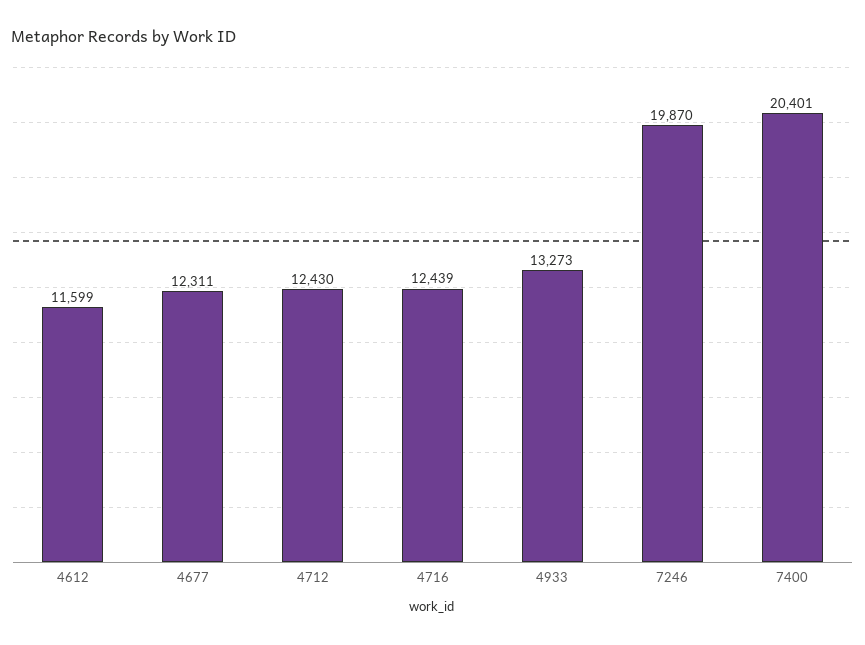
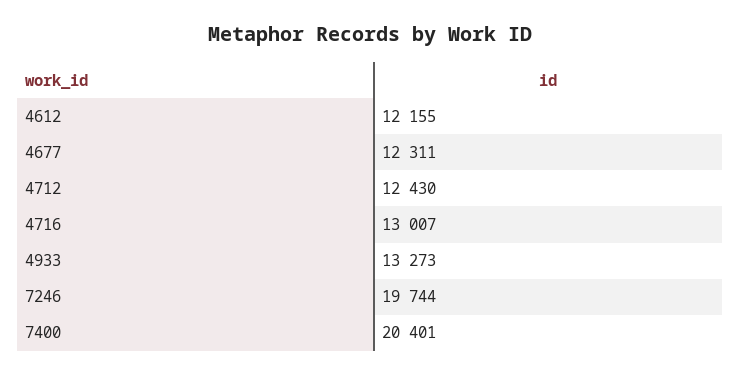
  {
-   "4612": 11599,
+   "4612": 12155,
    "4677": 12311,
    "4712": 12430,
-   "4716": 12439,
+   "4716": 13007,
    "4933": 13273,
-   "7246": 19870,
+   "7246": 19744,
    "7400": 20401
  }

